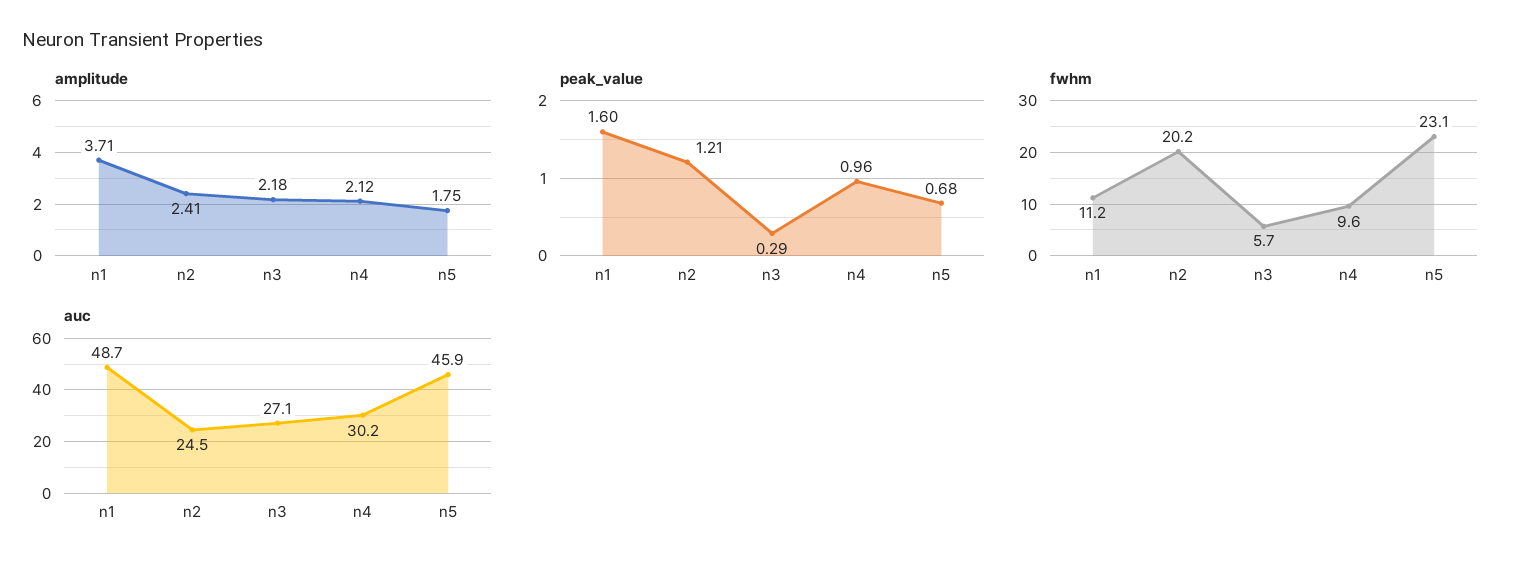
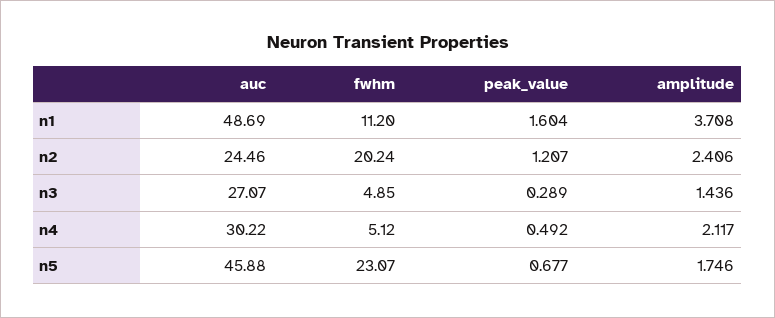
  {
    "amplitude": {
      "n1": 3.708,
      "n2": 2.406,
-     "n3": 2.18,
+     "n3": 1.436,
      "n4": 2.117,
      "n5": 1.746
    },
    "peak_value": {
      "n1": 1.604,
      "n2": 1.207,
      "n3": 0.289,
-     "n4": 0.96,
+     "n4": 0.492,
      "n5": 0.677
    },
    "fwhm": {
      "n1": 11.2,
      "n2": 20.24,
-     "n3": 5.7,
+     "n3": 4.85,
-     "n4": 9.6,
+     "n4": 5.12,
      "n5": 23.07
    },
    "auc": {
      "n1": 48.69,
      "n2": 24.46,
      "n3": 27.07,
      "n4": 30.22,
      "n5": 45.88
    }
  }

